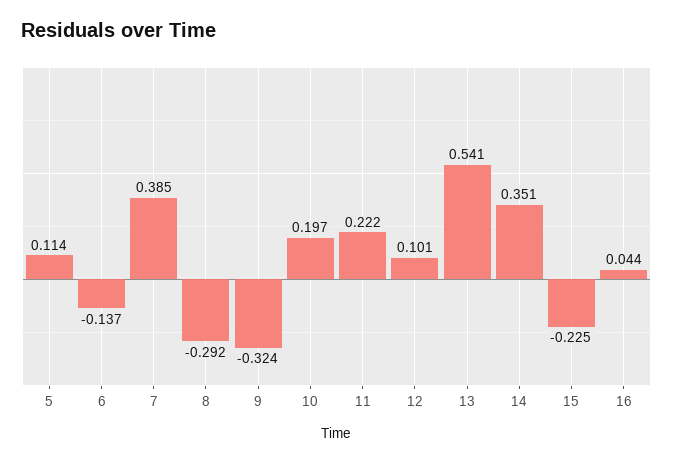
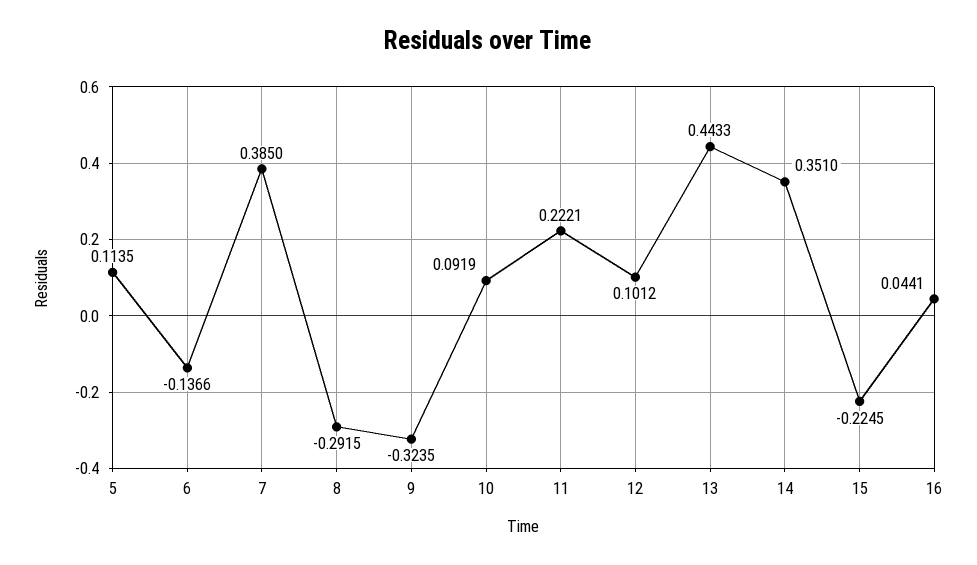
  {
    "5": 0.1135,
    "6": -0.1366,
    "7": 0.385,
    "8": -0.2915,
    "9": -0.3235,
-   "10": 0.197,
+   "10": 0.0919,
    "11": 0.2221,
    "12": 0.1012,
-   "13": 0.541,
+   "13": 0.4433,
    "14": 0.351,
    "15": -0.2245,
    "16": 0.0441
  }

